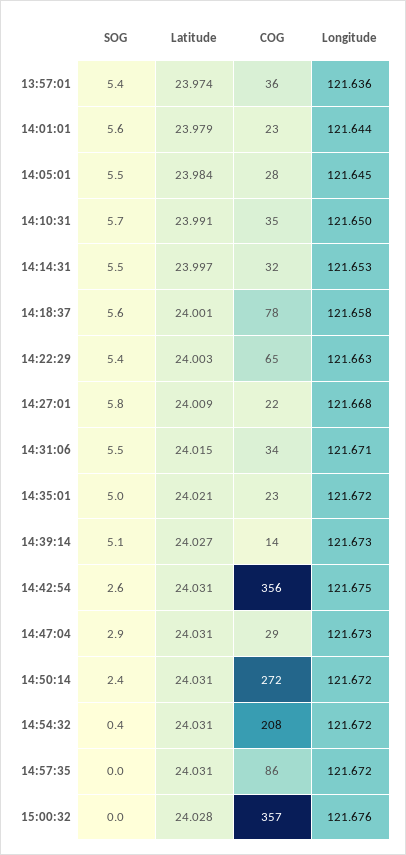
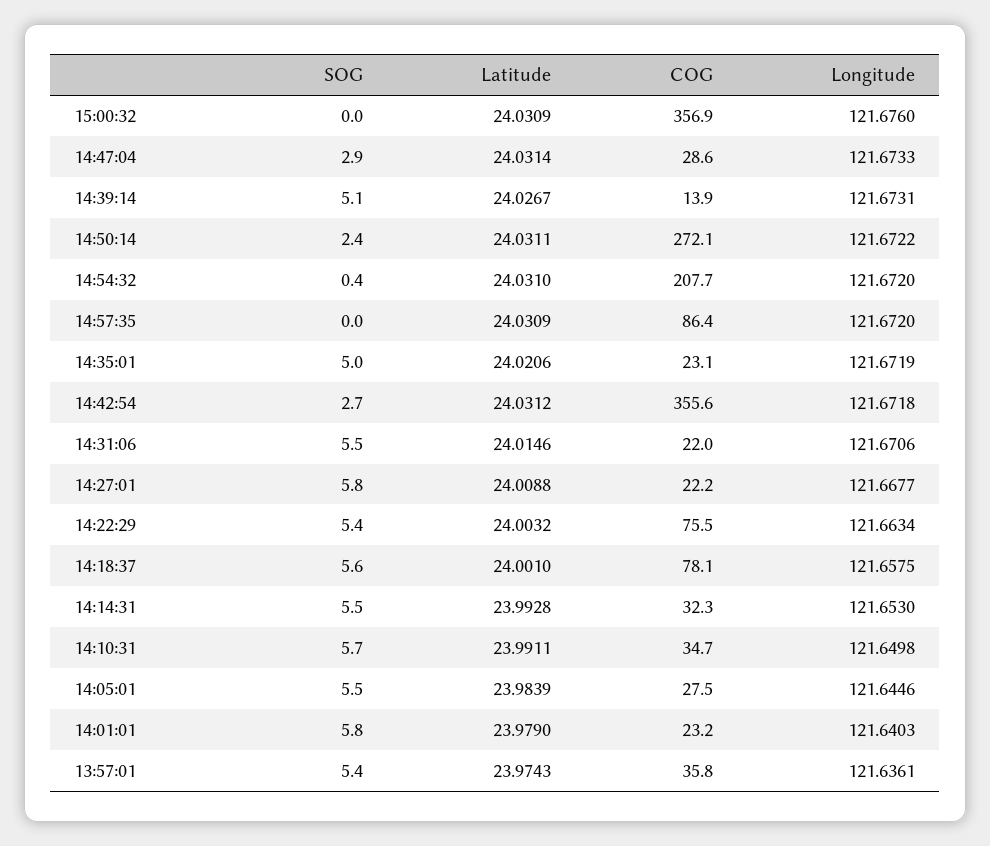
  {
    "SOG": {
      "13:57:01": 5.4,
-     "14:01:01": 5.6,
+     "14:01:01": 5.8,
      "14:05:01": 5.5,
      "14:10:31": 5.7,
      "14:14:31": 5.5,
      "14:18:37": 5.6,
      "14:22:29": 5.4,
      "14:27:01": 5.8,
      "14:31:06": 5.5,
      "14:35:01": 5,
      "14:39:14": 5.1,
-     "14:42:54": 2.6,
+     "14:42:54": 2.7,
      "14:47:04": 2.9,
      "14:50:14": 2.4,
      "14:54:32": 0.4,
      "14:57:35": 0,
      "15:00:32": 0
    },
    "Latitude": {
      "13:57:01": 23.9743,
      "14:01:01": 23.979,
      "14:05:01": 23.9839,
      "14:10:31": 23.9911,
-     "14:14:31": 23.997,
+     "14:14:31": 23.9928,
      "14:18:37": 24.001,
      "14:22:29": 24.0032,
      "14:27:01": 24.0088,
      "14:31:06": 24.0146,
      "14:35:01": 24.0206,
      "14:39:14": 24.0267,
      "14:42:54": 24.0312,
      "14:47:04": 24.0314,
      "14:50:14": 24.0311,
      "14:54:32": 24.031,
      "14:57:35": 24.0309,
-     "15:00:32": 24.028
+     "15:00:32": 24.0309
    },
    "COG": {
      "13:57:01": 35.8,
      "14:01:01": 23.2,
      "14:05:01": 27.5,
      "14:10:31": 34.7,
      "14:14:31": 32.3,
      "14:18:37": 78.1,
-     "14:22:29": 65,
+     "14:22:29": 75.5,
      "14:27:01": 22.2,
-     "14:31:06": 34,
+     "14:31:06": 22,
      "14:35:01": 23.1,
      "14:39:14": 13.9,
      "14:42:54": 355.6,
      "14:47:04": 28.6,
      "14:50:14": 272.1,
      "14:54:32": 207.7,
      "14:57:35": 86.4,
      "15:00:32": 356.9
    },
    "Longitude": {
      "13:57:01": 121.6361,
-     "14:01:01": 121.644,
+     "14:01:01": 121.6403,
      "14:05:01": 121.6446,
      "14:10:31": 121.6498,
      "14:14:31": 121.653,
      "14:18:37": 121.6575,
      "14:22:29": 121.6634,
      "14:27:01": 121.6677,
      "14:31:06": 121.6706,
      "14:35:01": 121.6719,
      "14:39:14": 121.6731,
-     "14:42:54": 121.675,
+     "14:42:54": 121.6718,
      "14:47:04": 121.6733,
      "14:50:14": 121.6722,
      "14:54:32": 121.672,
      "14:57:35": 121.672,
      "15:00:32": 121.676
    }
  }

